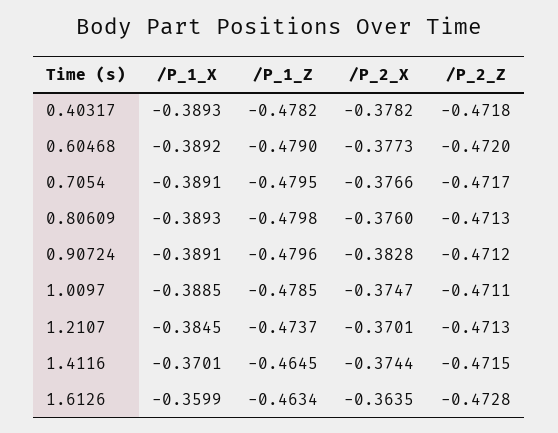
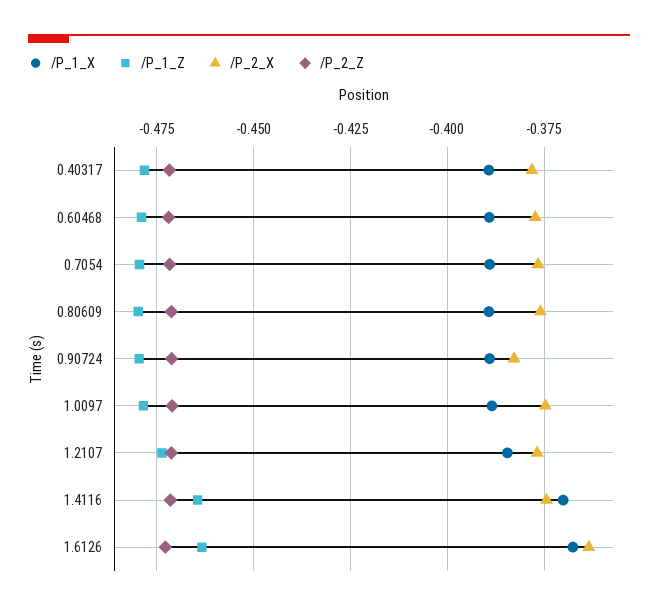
  {
    "/P_1_X": {
      "0.40317": -0.3893,
      "0.60468": -0.3892,
      "0.7054": -0.3891,
      "0.80609": -0.3893,
      "0.90724": -0.3891,
      "1.0097": -0.3885,
      "1.2107": -0.3845,
      "1.4116": -0.3701,
-     "1.6126": -0.3599
+     "1.6126": -0.3675
    },
    "/P_1_Z": {
      "0.40317": -0.4782,
      "0.60468": -0.479,
      "0.7054": -0.4795,
      "0.80609": -0.4798,
      "0.90724": -0.4796,
      "1.0097": -0.4785,
      "1.2107": -0.4737,
      "1.4116": -0.4645,
      "1.6126": -0.4634
    },
    "/P_2_X": {
      "0.40317": -0.3782,
      "0.60468": -0.3773,
      "0.7054": -0.3766,
      "0.80609": -0.376,
      "0.90724": -0.3828,
      "1.0097": -0.3747,
-     "1.2107": -0.3701,
+     "1.2107": -0.3775,
      "1.4116": -0.3744,
      "1.6126": -0.3635
    },
    "/P_2_Z": {
      "0.40317": -0.4718,
      "0.60468": -0.472,
      "0.7054": -0.4717,
      "0.80609": -0.4713,
      "0.90724": -0.4712,
      "1.0097": -0.4711,
      "1.2107": -0.4713,
      "1.4116": -0.4715,
      "1.6126": -0.4728
    }
  }

